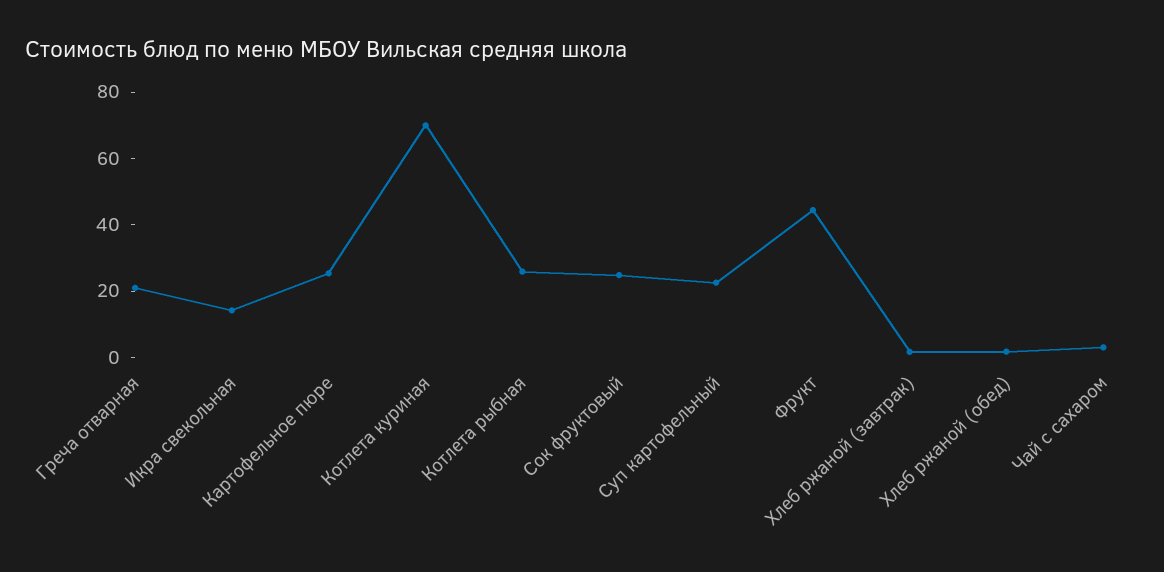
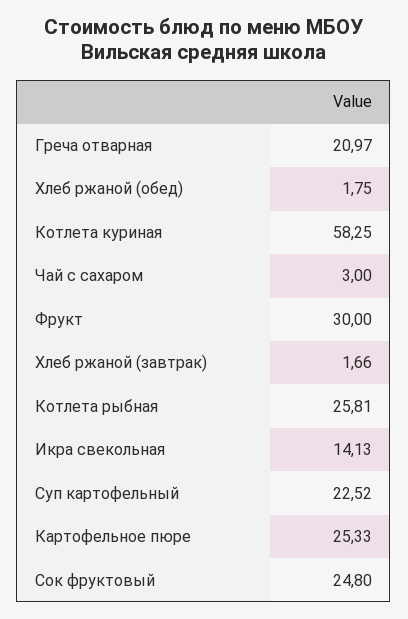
  {
    "Греча отварная": 20.97,
    "Икра свекольная": 14.13,
    "Картофельное пюре": 25.33,
-   "Котлета куриная": 70,
+   "Котлета куриная": 58.25,
    "Котлета рыбная": 25.81,
    "Сок фруктовый": 24.8,
    "Суп картофельный": 22.52,
-   "Фрукт": 45,
+   "Фрукт": 30,
    "Хлеб ржаной (завтрак)": 1.66,
    "Хлеб ржаной (обед)": 1.75,
    "Чай с сахаром": 3
  }

